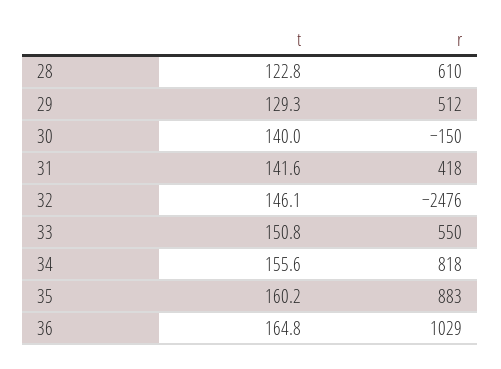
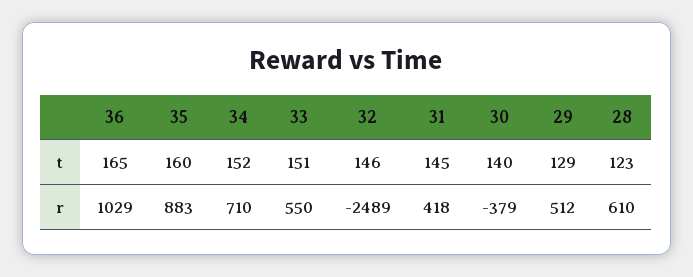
  {
    "t": {
      "28": 122.8,
      "29": 129.3,
      "30": 140,
-     "31": 141.6,
+     "31": 145,
      "32": 146.1,
      "33": 150.8,
-     "34": 155.6,
+     "34": 152,
      "35": 160.2,
      "36": 164.8
    },
    "r": {
      "28": 610,
      "29": 512,
-     "30": -150,
+     "30": -379,
      "31": 418,
-     "32": -2476,
+     "32": -2489,
      "33": 550,
-     "34": 818,
+     "34": 710,
      "35": 883,
      "36": 1029
    }
  }

